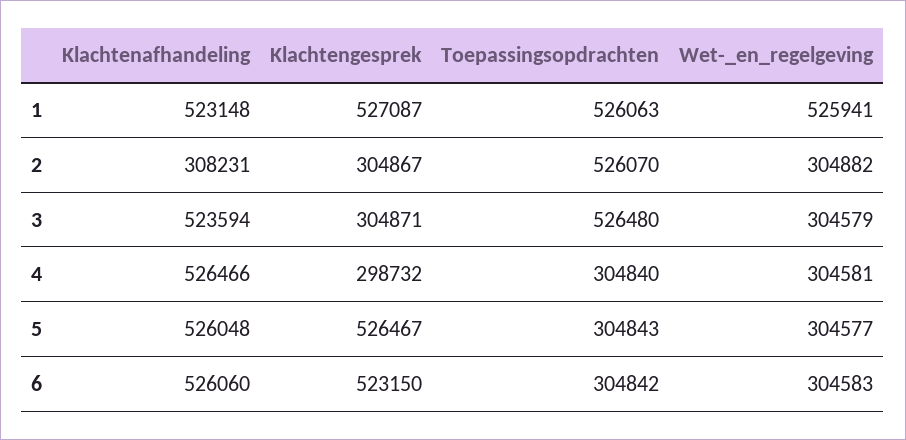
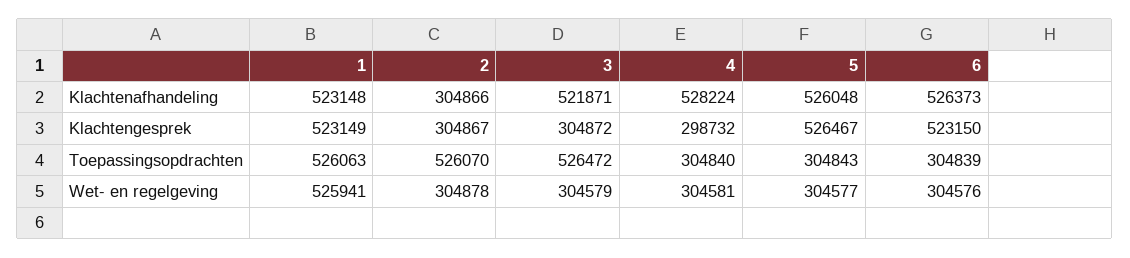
  {
    "Klachtenafhandeling": {
      "1": 523148,
-     "2": 308231,
+     "2": 304866,
-     "3": 523594,
+     "3": 521871,
-     "4": 526466,
+     "4": 528224,
      "5": 526048,
-     "6": 526060
+     "6": 526373
    },
    "Klachtengesprek": {
-     "1": 527087,
+     "1": 523149,
      "2": 304867,
-     "3": 304871,
+     "3": 304872,
      "4": 298732,
      "5": 526467,
      "6": 523150
    },
    "Toepassingsopdrachten": {
      "1": 526063,
      "2": 526070,
-     "3": 526480,
+     "3": 526472,
      "4": 304840,
      "5": 304843,
-     "6": 304842
+     "6": 304839
    },
    "Wet-_en_regelgeving": {
      "1": 525941,
-     "2": 304882,
+     "2": 304878,
      "3": 304579,
      "4": 304581,
      "5": 304577,
-     "6": 304583
+     "6": 304576
    }
  }

